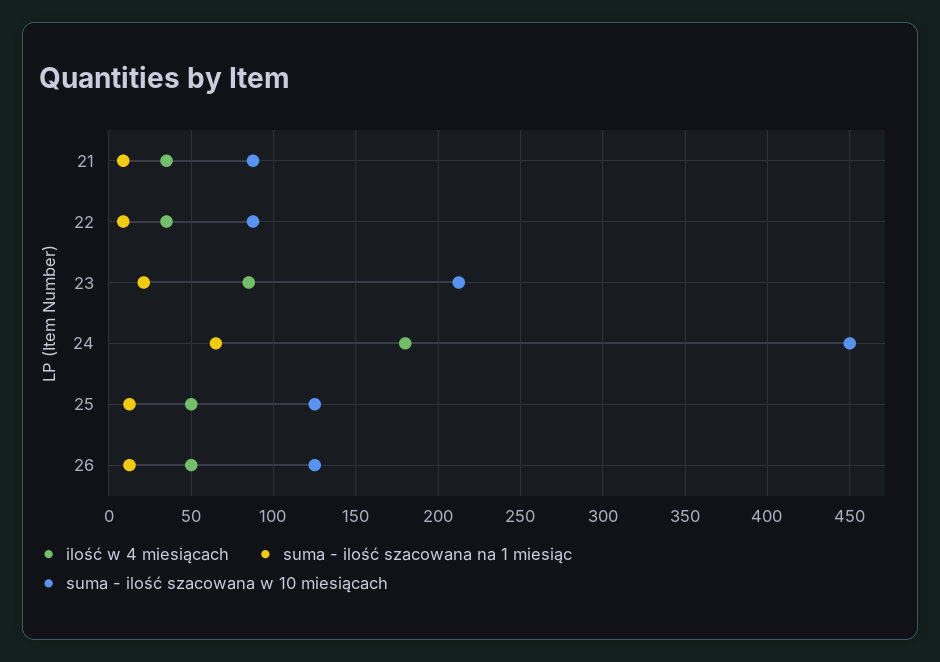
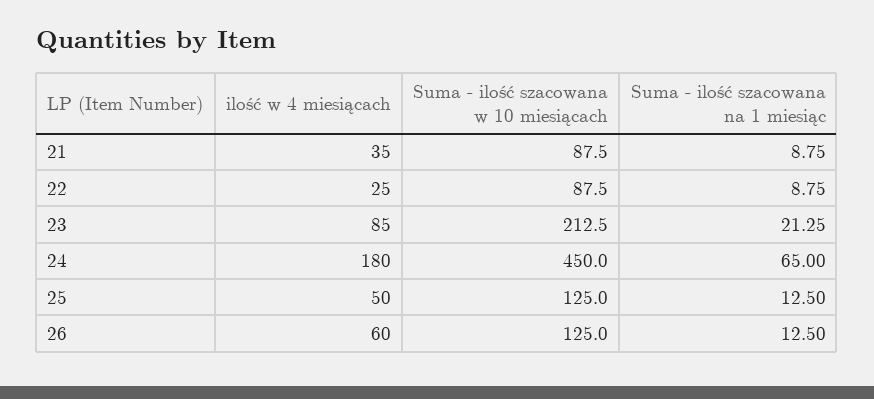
  {
    "ilość w 4 miesiącach": {
      "21": 35,
-     "22": 35,
+     "22": 25,
      "23": 85,
      "24": 180,
      "25": 50,
-     "26": 50
+     "26": 60
    },
    "suma - ilość szacowana na 1 miesiąc": {
      "21": 8.75,
      "22": 8.75,
      "23": 21.25,
      "24": 65,
      "25": 12.5,
      "26": 12.5
    },
    "suma - ilość szacowana w 10 miesiącach": {
      "21": 87.5,
      "22": 87.5,
      "23": 212.5,
      "24": 450,
      "25": 125,
      "26": 125
    }
  }

